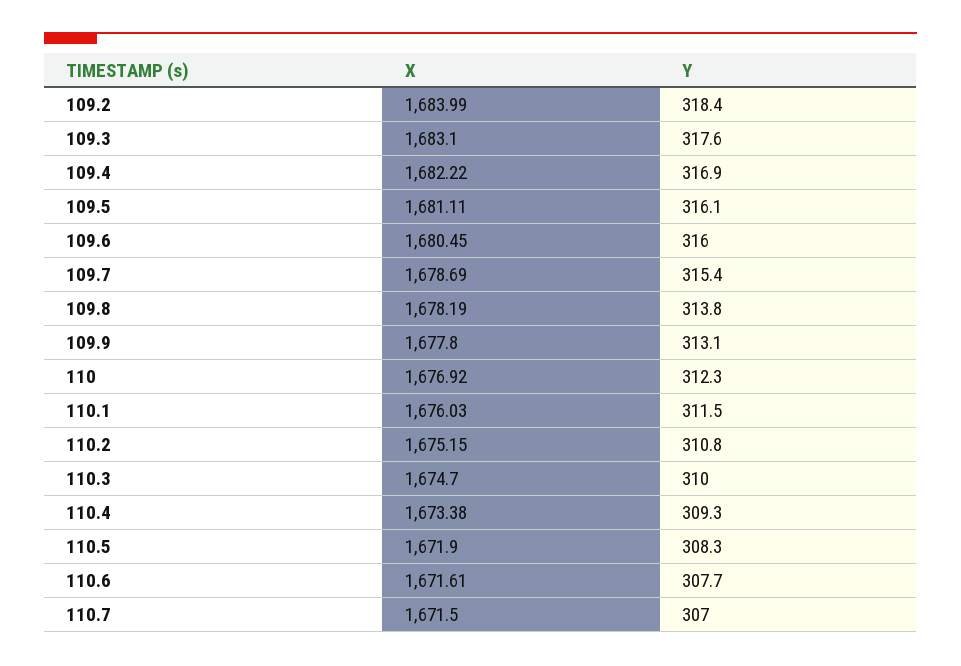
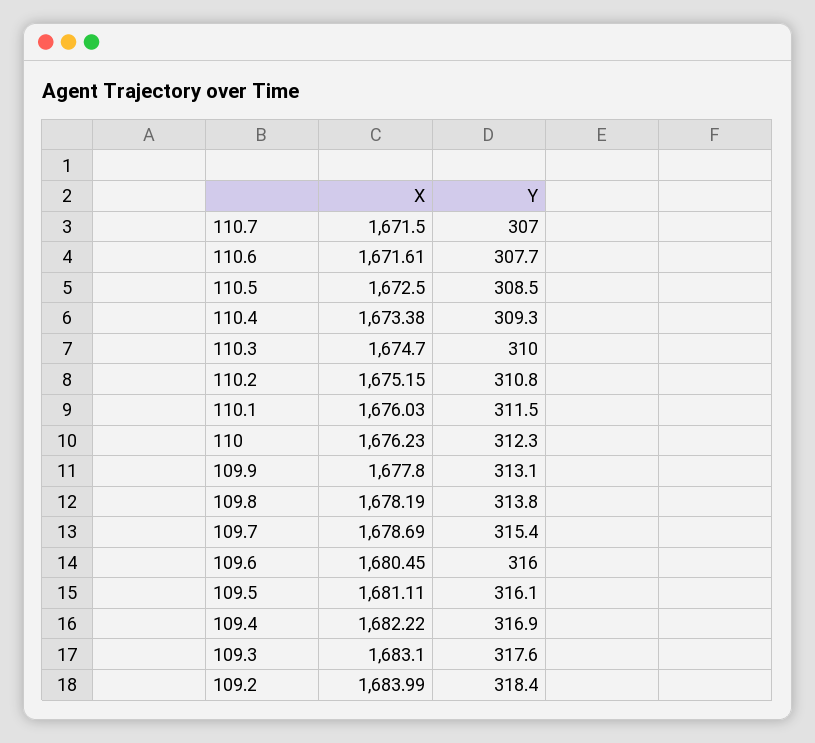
  {
    "X": {
      "109.2": 1683.99,
      "109.3": 1683.1,
      "109.4": 1682.22,
      "109.5": 1681.11,
      "109.6": 1680.45,
      "109.7": 1678.69,
      "109.8": 1678.19,
      "109.9": 1677.8,
-     "110": 1676.92,
+     "110": 1676.23,
      "110.1": 1676.03,
      "110.2": 1675.15,
      "110.3": 1674.7,
      "110.4": 1673.38,
-     "110.5": 1671.9,
+     "110.5": 1672.5,
      "110.6": 1671.61,
      "110.7": 1671.5
    },
    "Y": {
      "109.2": 318.4,
      "109.3": 317.6,
      "109.4": 316.9,
      "109.5": 316.1,
      "109.6": 316,
      "109.7": 315.4,
      "109.8": 313.8,
      "109.9": 313.1,
      "110": 312.3,
      "110.1": 311.5,
      "110.2": 310.8,
      "110.3": 310,
      "110.4": 309.3,
-     "110.5": 308.3,
+     "110.5": 308.5,
      "110.6": 307.7,
      "110.7": 307
    }
  }

